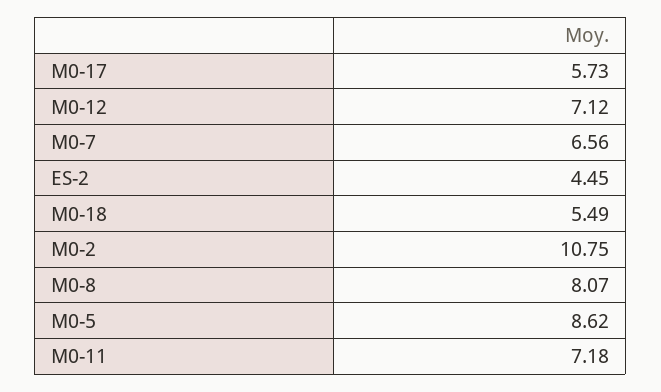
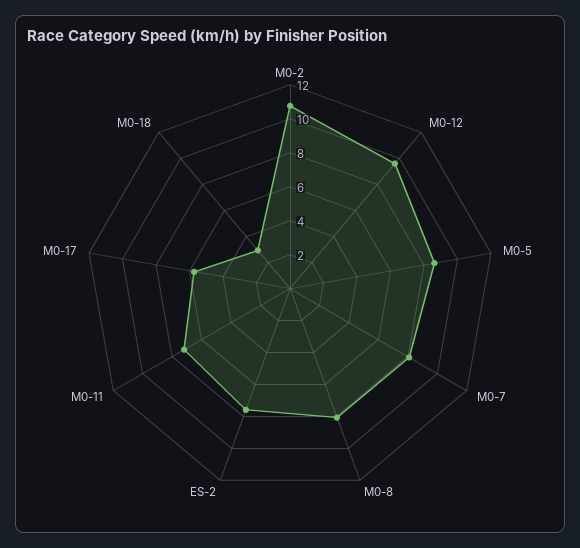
  {
    "M0-17": 5.73,
-   "M0-12": 7.12,
+   "M0-12": 9.5,
-   "M0-7": 6.56,
+   "M0-7": 8,
-   "ES-2": 4.45,
+   "ES-2": 7.5,
-   "M0-18": 5.49,
+   "M0-18": 3,
    "M0-2": 10.75,
    "M0-8": 8.07,
    "M0-5": 8.62,
    "M0-11": 7.18
  }

